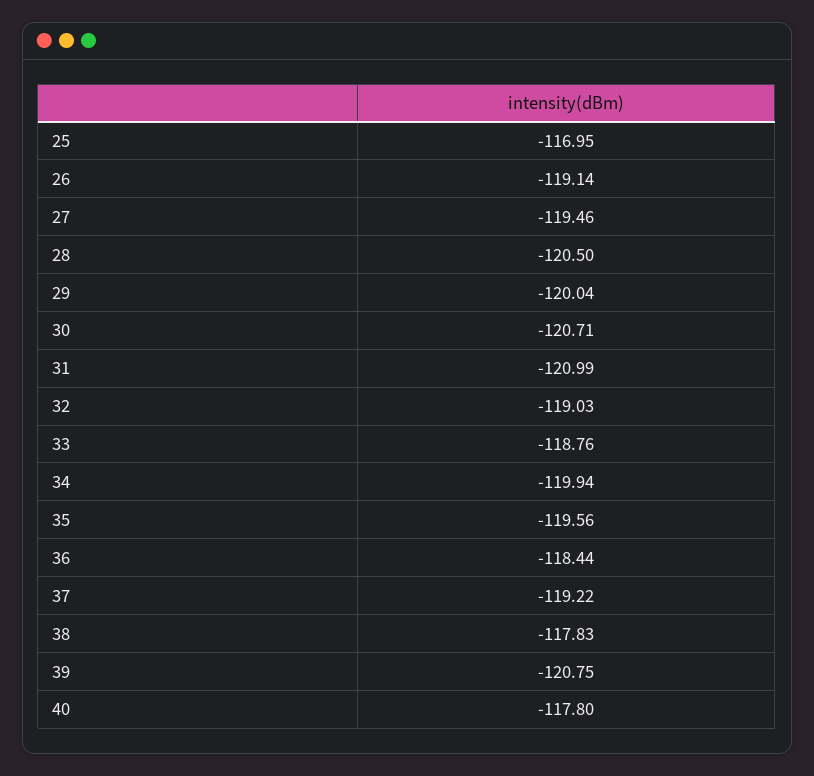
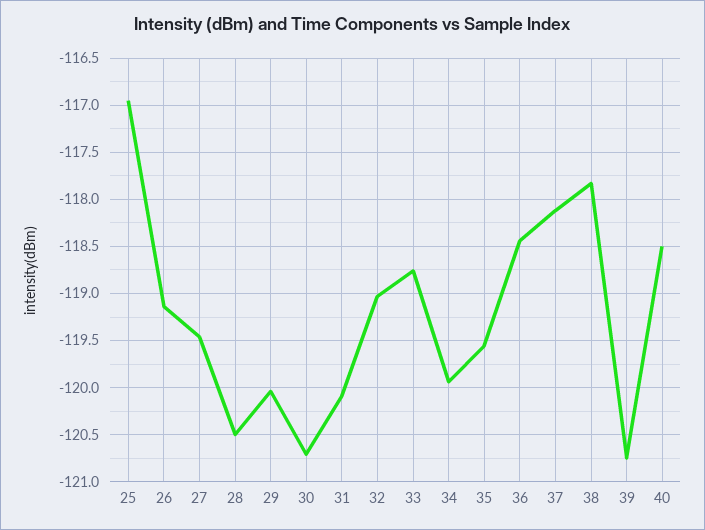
  {
    "25": -116.95,
    "26": -119.14,
    "27": -119.46,
    "28": -120.5,
    "29": -120.04,
    "30": -120.71,
-   "31": -120.99,
+   "31": -120.1,
    "32": -119.03,
    "33": -118.76,
    "34": -119.94,
    "35": -119.56,
    "36": -118.44,
-   "37": -119.22,
+   "37": -118.1,
    "38": -117.83,
    "39": -120.75,
-   "40": -117.8
+   "40": -118.5
  }

